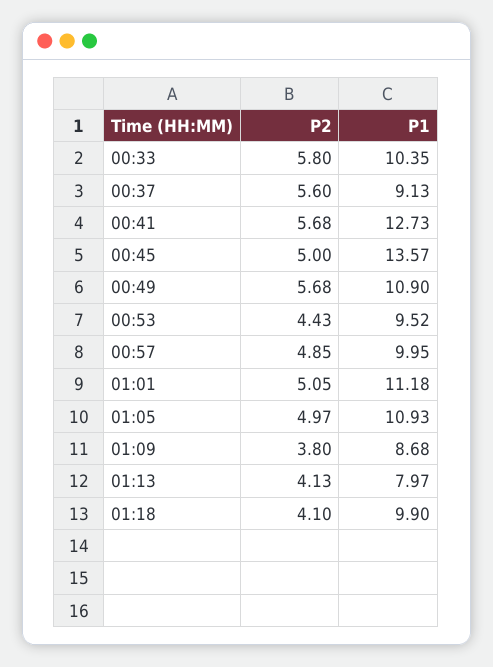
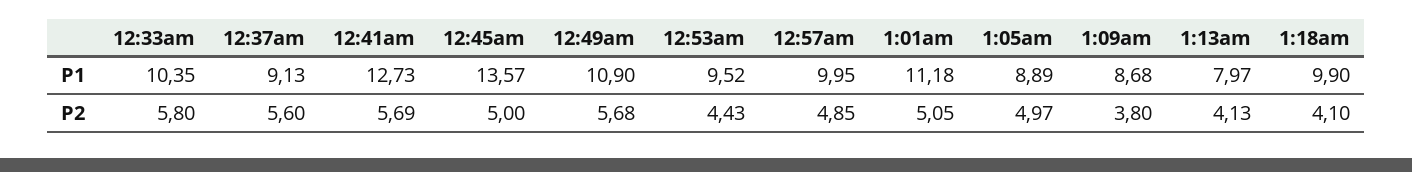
  {
    "P2": {
      "00:33": 5.8,
      "00:37": 5.6,
-     "00:41": 5.68,
+     "00:41": 5.69,
      "00:45": 5,
      "00:49": 5.68,
      "00:53": 4.43,
      "00:57": 4.85,
      "01:01": 5.05,
      "01:05": 4.97,
      "01:09": 3.8,
      "01:13": 4.13,
      "01:18": 4.1
    },
    "P1": {
      "00:33": 10.35,
      "00:37": 9.13,
      "00:41": 12.73,
      "00:45": 13.57,
      "00:49": 10.9,
      "00:53": 9.52,
      "00:57": 9.95,
      "01:01": 11.18,
-     "01:05": 10.93,
+     "01:05": 8.89,
      "01:09": 8.68,
      "01:13": 7.97,
      "01:18": 9.9
    }
  }

